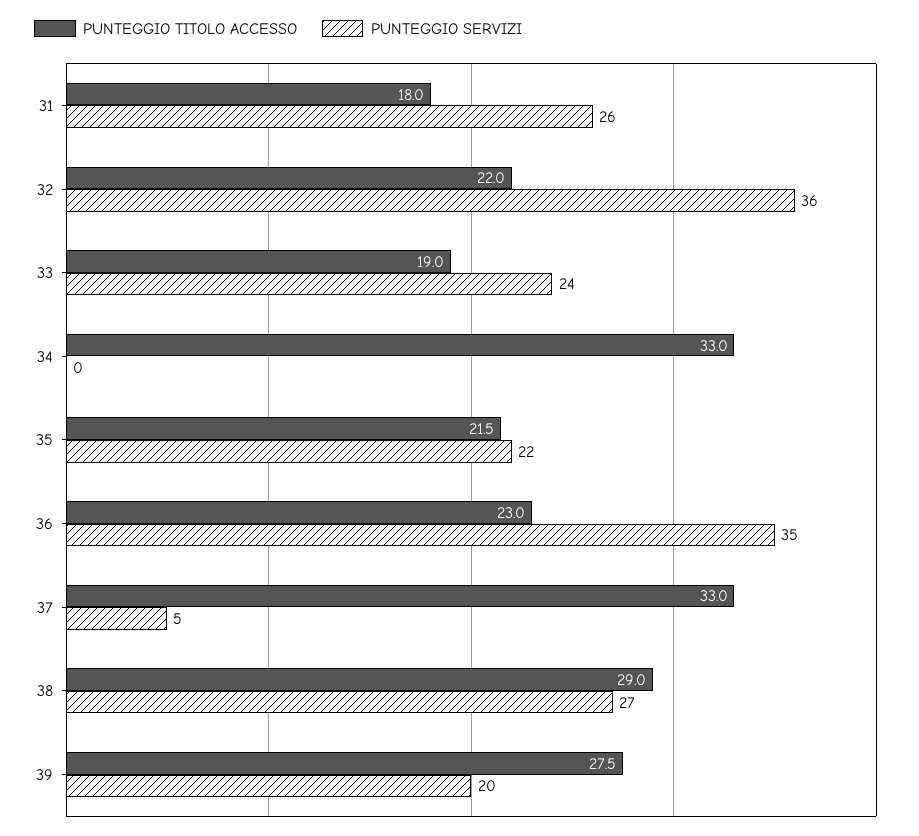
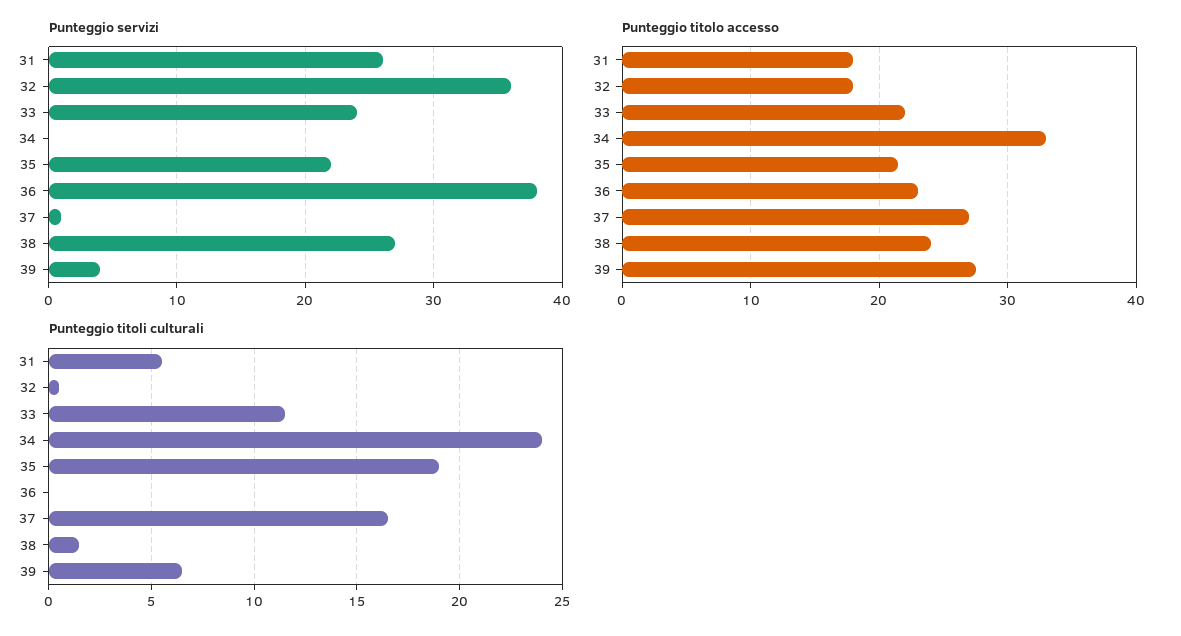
  {
    "PUNTEGGIO TITOLO ACCESSO": {
      "31": 18,
-     "32": 22,
+     "32": 18,
-     "33": 19,
+     "33": 22,
      "34": 33,
      "35": 21.5,
      "36": 23,
-     "37": 33,
+     "37": 27,
-     "38": 29,
+     "38": 24,
      "39": 27.5
    },
    "PUNTEGGIO SERVIZI": {
      "31": 26,
      "32": 36,
      "33": 24,
      "34": 0,
      "35": 22,
-     "36": 35,
+     "36": 38,
-     "37": 5,
+     "37": 1,
      "38": 27,
-     "39": 20
+     "39": 4
-   }
+   },
+   "Punteggio titoli culturali": {
+     "31": 5.5,
+     "32": 0.5,
+     "33": 11.5,
+     "34": 24,
+     "35": 19,
+     "36": 0,
+     "37": 16.5,
+     "38": 1.5,
+     "39": 6.5
+   }
  }

